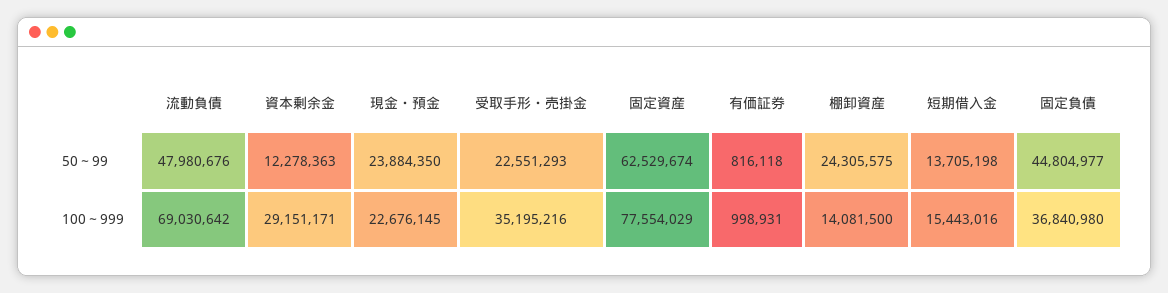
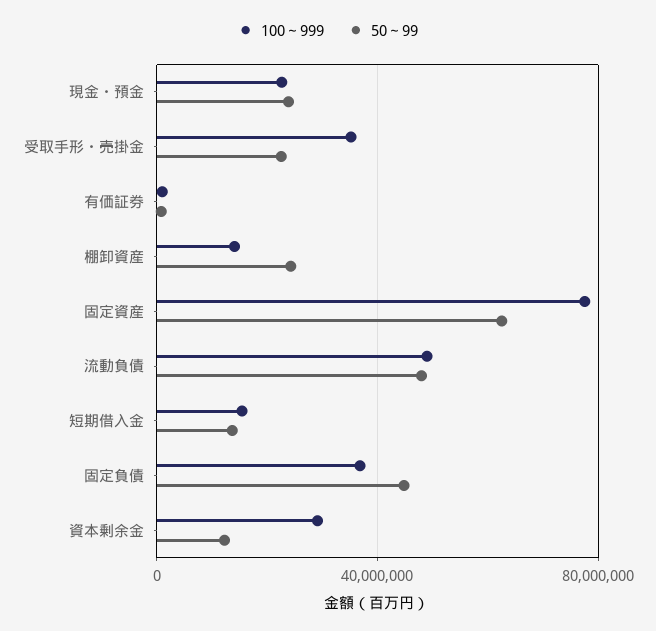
  {
    "50～99": {
      "流動負債": 47980676,
      "資本剰余金": 12278363,
      "現金・預金": 23884350,
      "受取手形・売掛金": 22551293,
      "固定資産": 62529674,
      "有価証券": 816118,
      "棚卸資産": 24305575,
      "短期借入金": 13705198,
      "固定負債": 44804977
    },
    "100～999": {
-     "流動負債": 69030642,
+     "流動負債": 50000000,
      "資本剰余金": 29151171,
      "現金・預金": 22676145,
      "受取手形・売掛金": 35195216,
      "固定資産": 77554029,
      "有価証券": 998931,
      "棚卸資産": 14081500,
      "短期借入金": 15443016,
      "固定負債": 36840980
    }
  }

